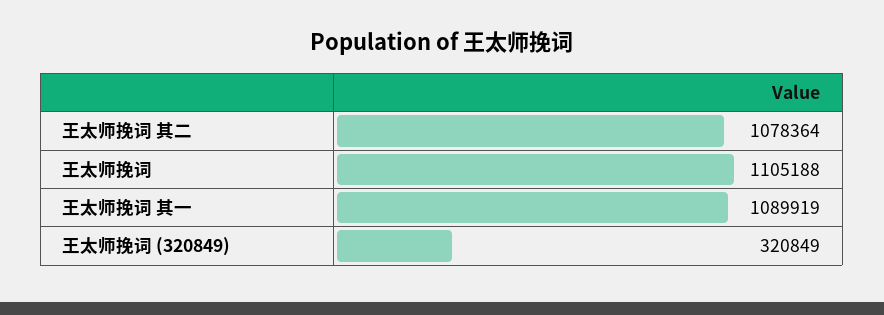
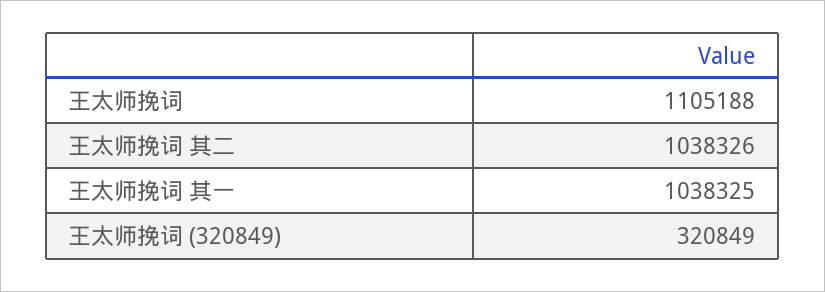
  {
-   "王太师挽词 其二": 1078364,
+   "王太师挽词 其二": 1038326,
    "王太师挽词": 1105188,
-   "王太师挽词 其一": 1089919,
+   "王太师挽词 其一": 1038325,
    "王太师挽词 (320849)": 320849
  }

